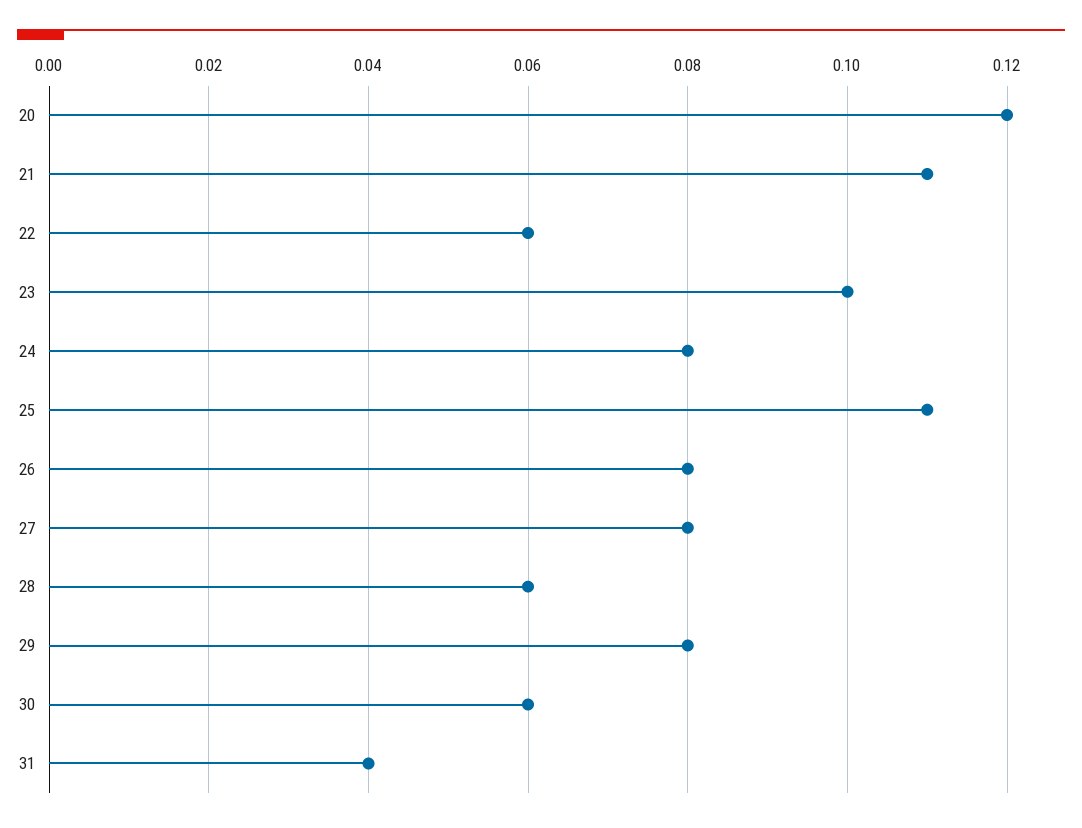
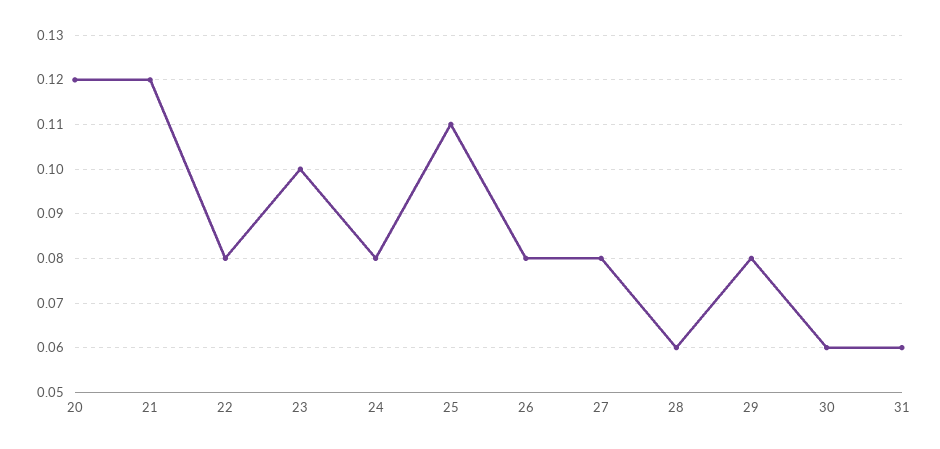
  {
    "20": 0.12,
-   "21": 0.11,
+   "21": 0.12,
-   "22": 0.06,
+   "22": 0.08,
    "23": 0.1,
    "24": 0.08,
    "25": 0.11,
    "26": 0.08,
    "27": 0.08,
    "28": 0.06,
    "29": 0.08,
    "30": 0.06,
-   "31": 0.04
+   "31": 0.06
  }

